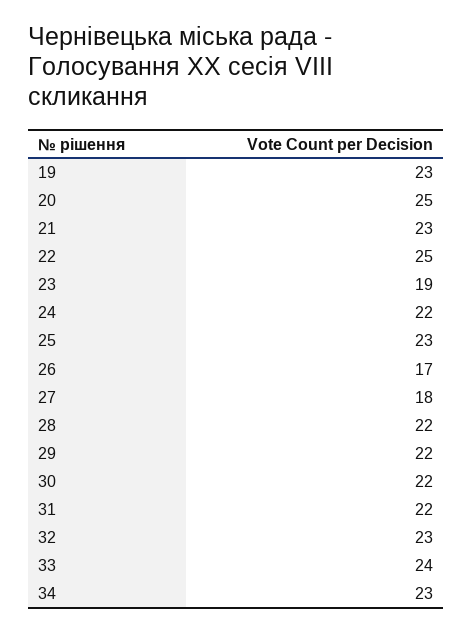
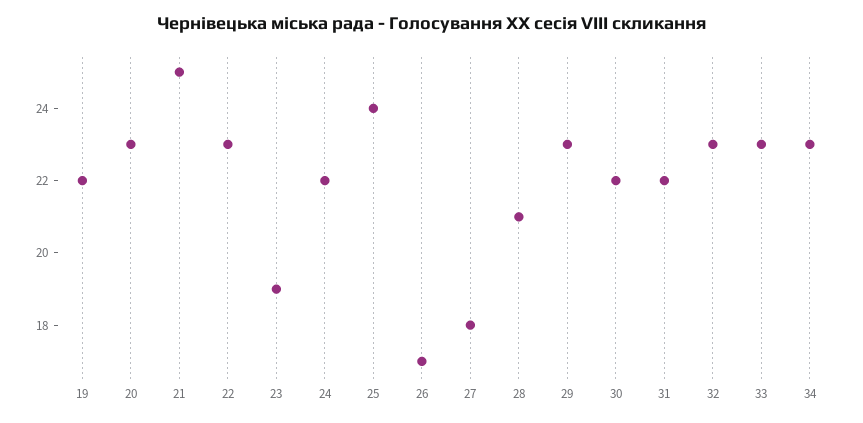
  {
-   "19": 23,
+   "19": 22,
-   "20": 25,
+   "20": 23,
-   "21": 23,
+   "21": 25,
-   "22": 25,
+   "22": 23,
    "23": 19,
    "24": 22,
-   "25": 23,
+   "25": 24,
    "26": 17,
    "27": 18,
-   "28": 22,
+   "28": 21,
-   "29": 22,
+   "29": 23,
    "30": 22,
    "31": 22,
    "32": 23,
-   "33": 24,
+   "33": 23,
    "34": 23
  }

